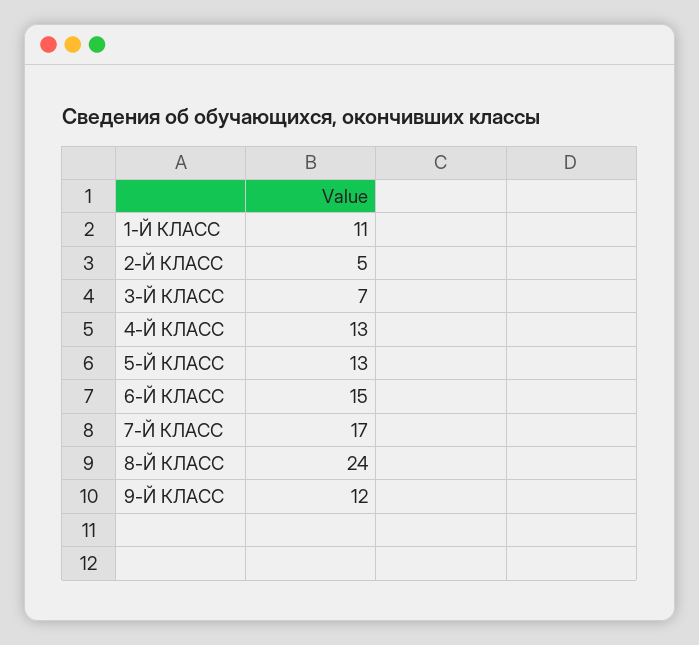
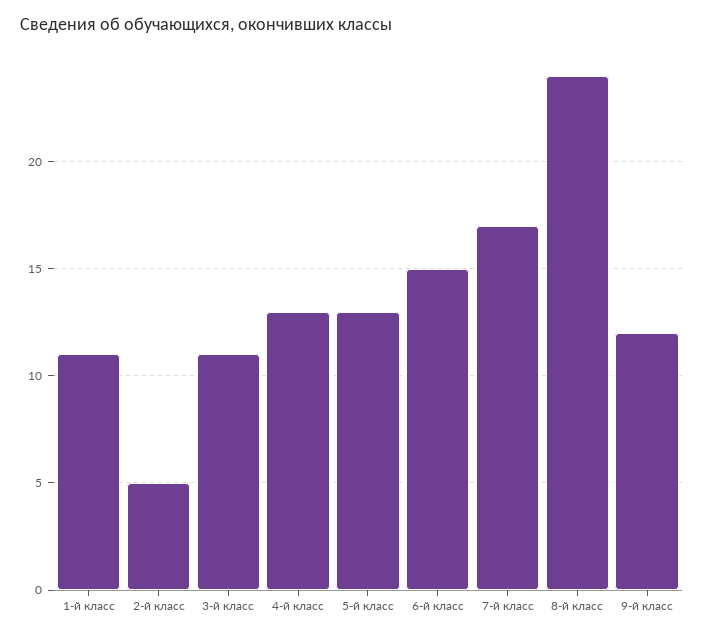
  {
    "1-Й КЛАСС": 11,
    "2-Й КЛАСС": 5,
-   "3-Й КЛАСС": 7,
+   "3-Й КЛАСС": 11,
    "4-Й КЛАСС": 13,
    "5-Й КЛАСС": 13,
    "6-Й КЛАСС": 15,
    "7-Й КЛАСС": 17,
    "8-Й КЛАСС": 24,
    "9-Й КЛАСС": 12
  }

